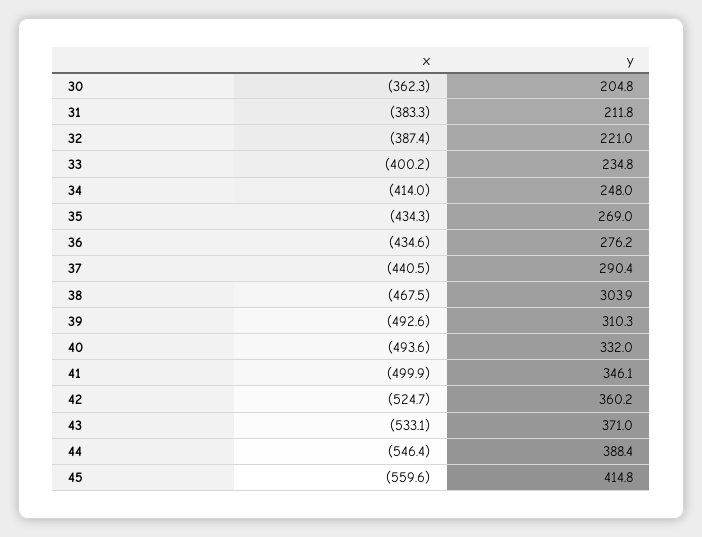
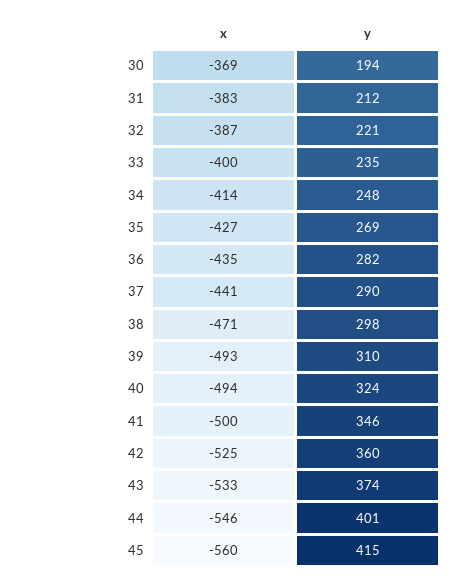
  {
    "x": {
-     "30": -362.3,
+     "30": -369,
      "31": -383.3,
      "32": -387.4,
      "33": -400.2,
      "34": -414,
-     "35": -434.3,
+     "35": -427,
      "36": -434.6,
      "37": -440.5,
-     "38": -467.5,
+     "38": -471,
      "39": -492.6,
      "40": -493.6,
      "41": -499.9,
      "42": -524.7,
      "43": -533.1,
      "44": -546.4,
      "45": -559.6
    },
    "y": {
-     "30": 204.8,
+     "30": 194,
      "31": 211.8,
      "32": 221,
      "33": 234.8,
      "34": 248,
      "35": 269,
-     "36": 276.2,
+     "36": 282,
      "37": 290.4,
-     "38": 303.9,
+     "38": 298,
      "39": 310.3,
-     "40": 332,
+     "40": 324,
      "41": 346.1,
      "42": 360.2,
-     "43": 371,
+     "43": 374,
-     "44": 388.4,
+     "44": 401,
      "45": 414.8
    }
  }

